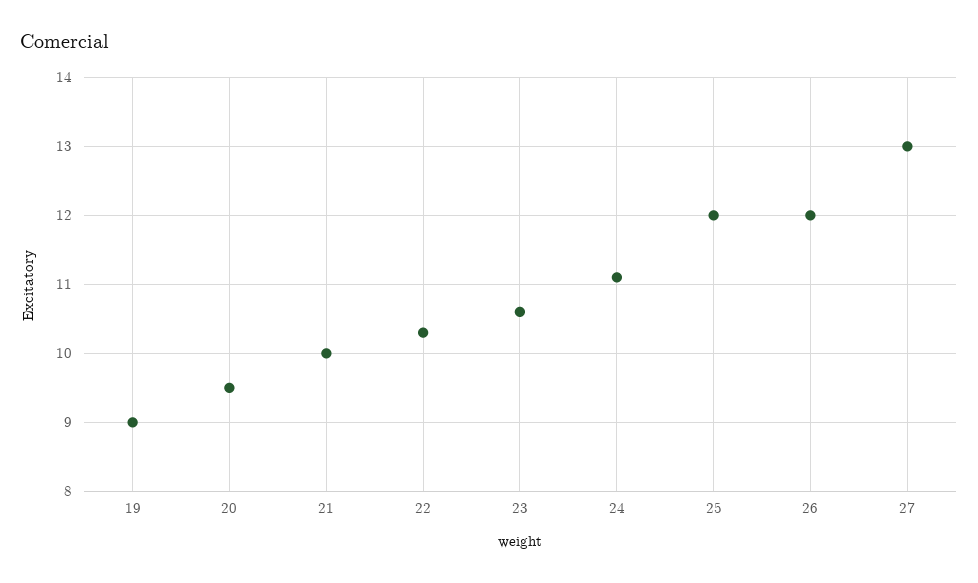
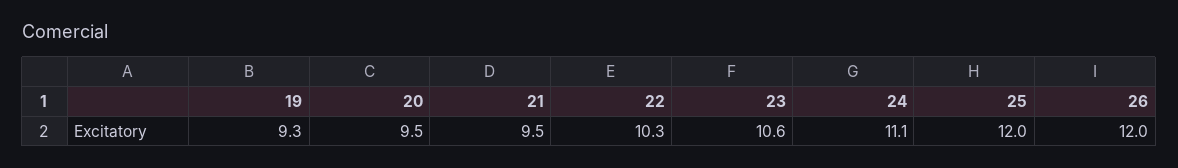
  {
-   "19": 9,
+   "19": 9.3,
    "20": 9.5,
-   "21": 10,
+   "21": 9.5,
    "22": 10.3,
    "23": 10.6,
    "24": 11.1,
    "25": 12,
-   "26": 12,
+   "26": 12
-   "27": 13
  }

